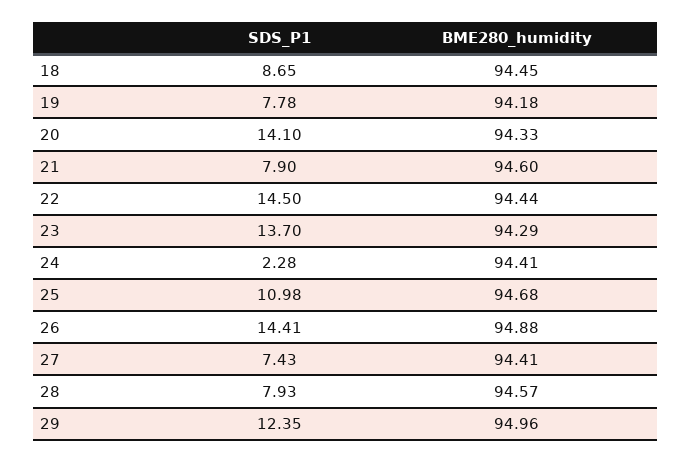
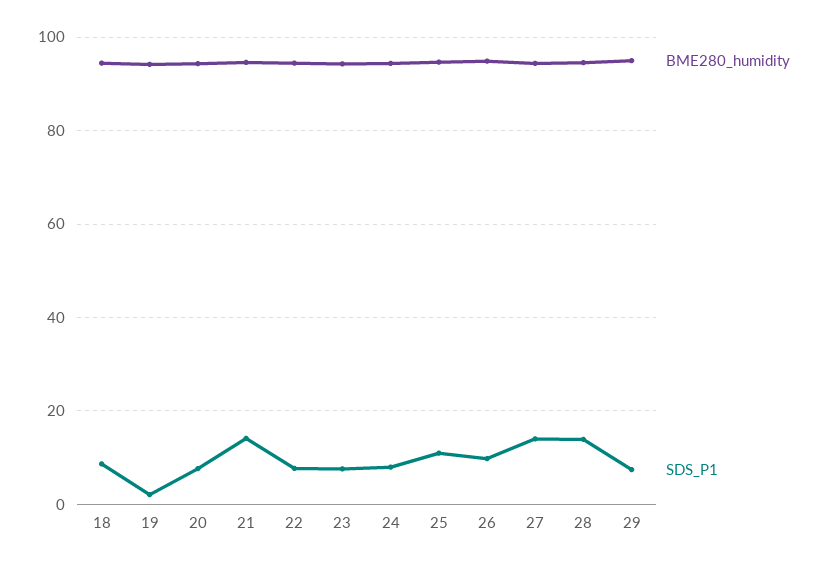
  {
    "SDS_P1": {
      "18": 8.65,
-     "19": 7.78,
+     "19": 2,
-     "20": 14.1,
+     "20": 8,
-     "21": 7.9,
+     "21": 14,
-     "22": 14.5,
+     "22": 8,
-     "23": 13.7,
+     "23": 8,
-     "24": 2.28,
+     "24": 8,
      "25": 10.98,
-     "26": 14.41,
+     "26": 10,
-     "27": 7.43,
+     "27": 14,
-     "28": 7.93,
+     "28": 14,
-     "29": 12.35
+     "29": 8
    },
    "BME280_humidity": {
      "18": 94.45,
      "19": 94.18,
      "20": 94.33,
      "21": 94.6,
      "22": 94.44,
      "23": 94.29,
      "24": 94.41,
      "25": 94.68,
      "26": 94.88,
      "27": 94.41,
      "28": 94.57,
      "29": 94.96
    }
  }

